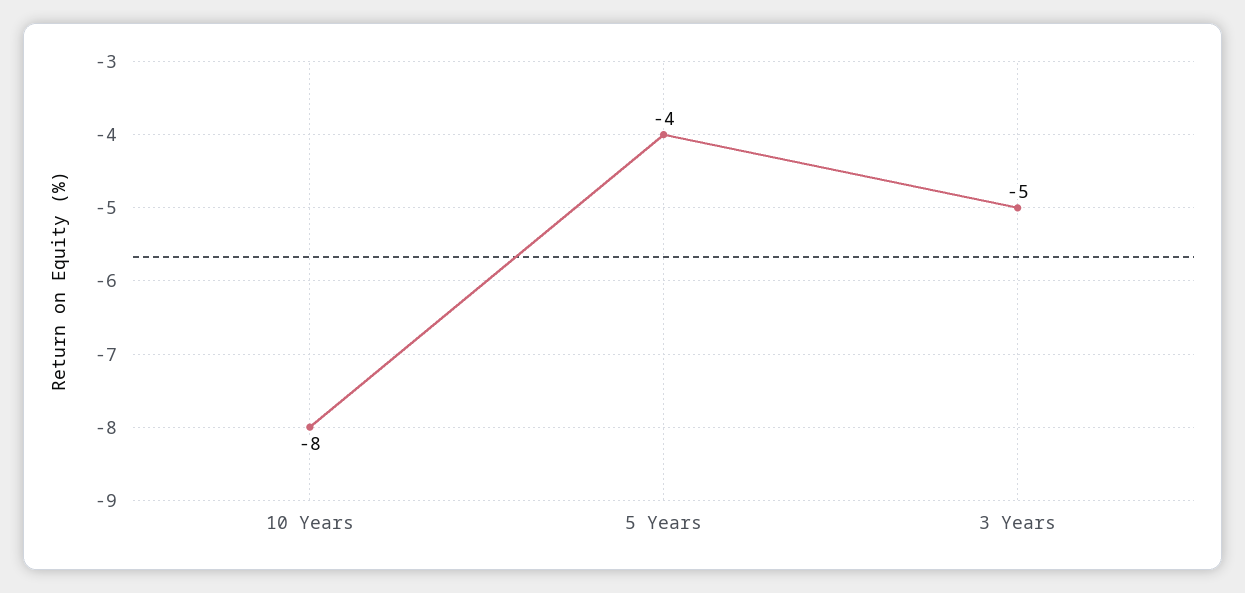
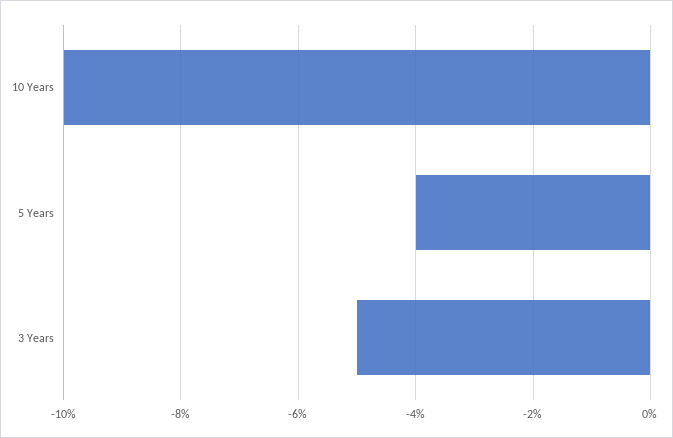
  {
-   "10 Years": -8,
+   "10 Years": -10,
    "5 Years": -4,
    "3 Years": -5
  }

